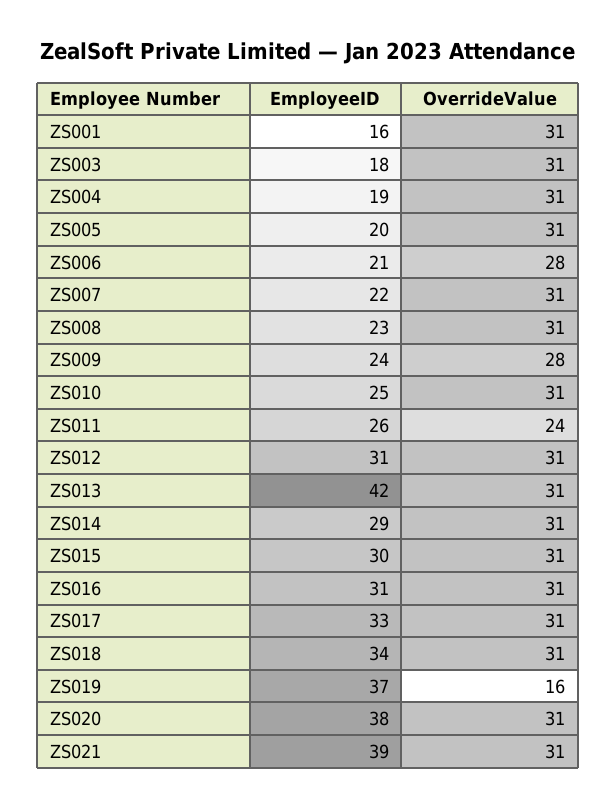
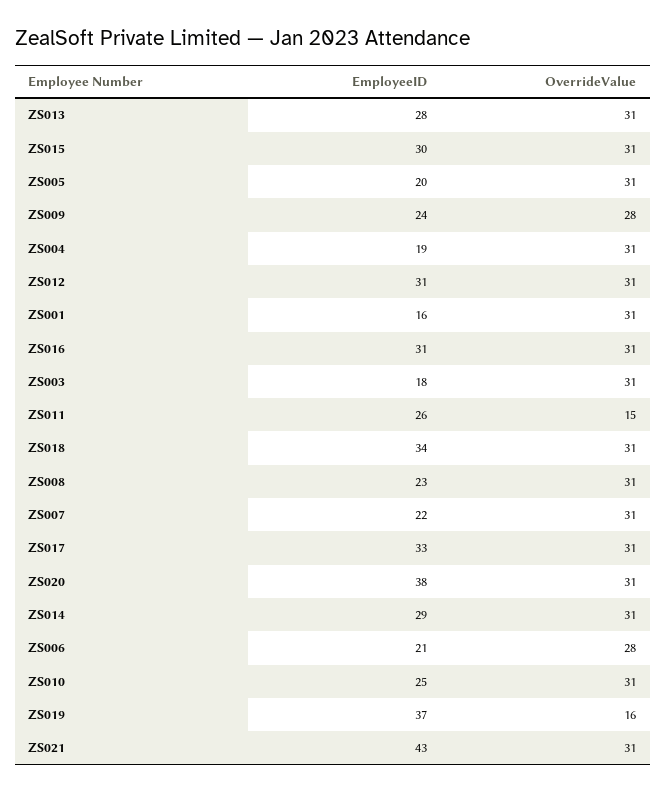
  {
    "EmployeeID": {
      "ZS001": 16,
      "ZS003": 18,
      "ZS004": 19,
      "ZS005": 20,
      "ZS006": 21,
      "ZS007": 22,
      "ZS008": 23,
      "ZS009": 24,
      "ZS010": 25,
      "ZS011": 26,
      "ZS012": 31,
-     "ZS013": 42,
+     "ZS013": 28,
      "ZS014": 29,
      "ZS015": 30,
      "ZS016": 31,
      "ZS017": 33,
      "ZS018": 34,
      "ZS019": 37,
      "ZS020": 38,
-     "ZS021": 39
+     "ZS021": 43
    },
    "OverrideValue": {
      "ZS001": 31,
      "ZS003": 31,
      "ZS004": 31,
      "ZS005": 31,
      "ZS006": 28,
      "ZS007": 31,
      "ZS008": 31,
      "ZS009": 28,
      "ZS010": 31,
-     "ZS011": 24,
+     "ZS011": 15,
      "ZS012": 31,
      "ZS013": 31,
      "ZS014": 31,
      "ZS015": 31,
      "ZS016": 31,
      "ZS017": 31,
      "ZS018": 31,
      "ZS019": 16,
      "ZS020": 31,
      "ZS021": 31
    }
  }

